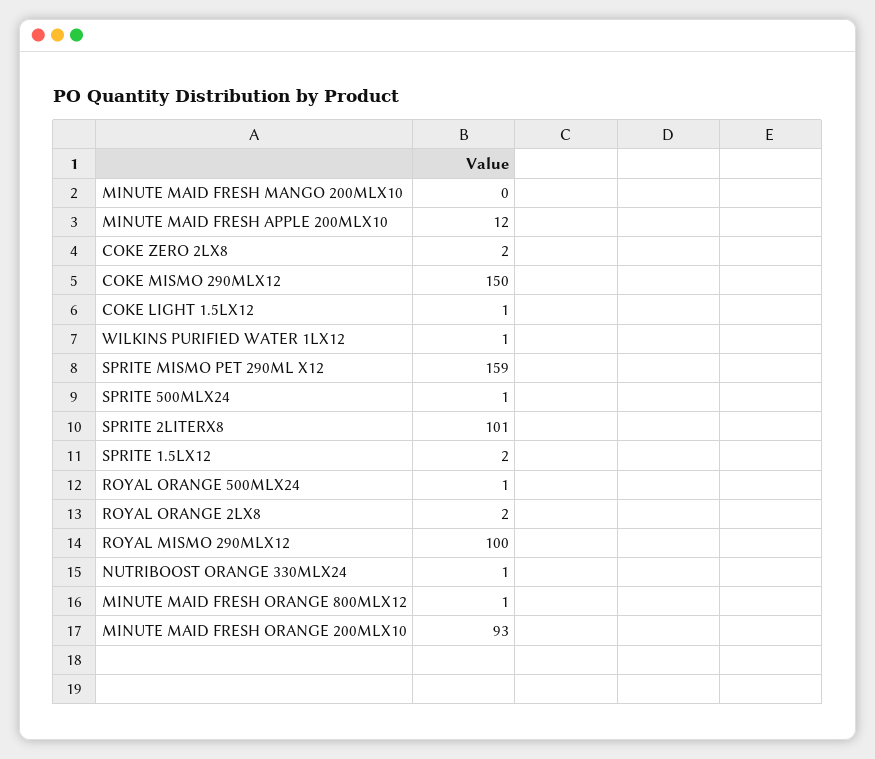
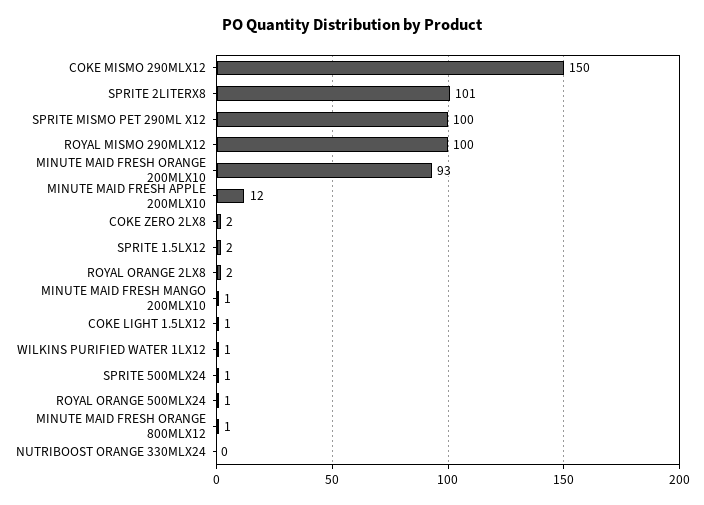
  {
-   "MINUTE MAID FRESH MANGO 200MLX10": 0,
+   "MINUTE MAID FRESH MANGO 200MLX10": 1,
    "MINUTE MAID FRESH APPLE 200MLX10": 12,
    "COKE ZERO 2LX8": 2,
    "COKE MISMO 290MLX12": 150,
    "COKE LIGHT 1.5LX12": 1,
    "WILKINS PURIFIED WATER 1LX12": 1,
-   "SPRITE MISMO PET 290ML X12": 159,
+   "SPRITE MISMO PET 290ML X12": 100,
    "SPRITE 500MLX24": 1,
    "SPRITE 2LITERX8": 101,
    "SPRITE 1.5LX12": 2,
    "ROYAL ORANGE 500MLX24": 1,
    "ROYAL ORANGE 2LX8": 2,
    "ROYAL MISMO 290MLX12": 100,
-   "NUTRIBOOST ORANGE 330MLX24": 1,
+   "NUTRIBOOST ORANGE 330MLX24": 0,
    "MINUTE MAID FRESH ORANGE 800MLX12": 1,
    "MINUTE MAID FRESH ORANGE 200MLX10": 93
  }

